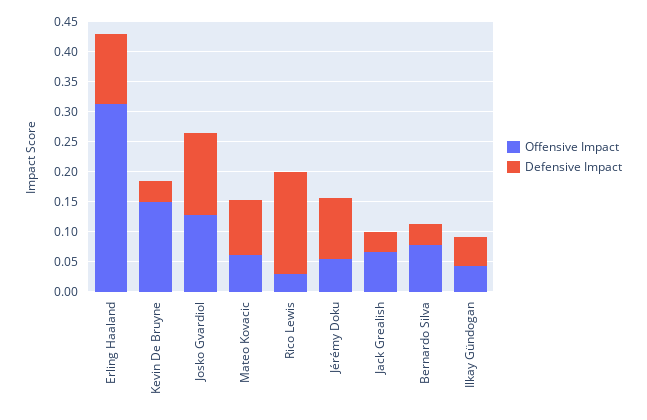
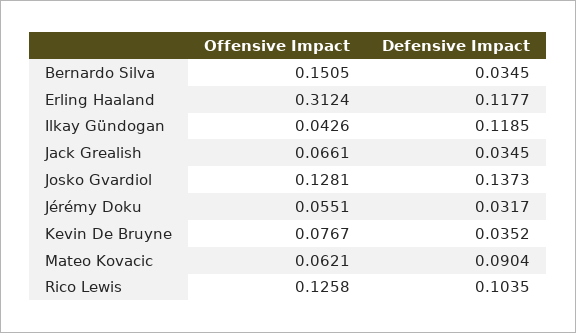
  {
    "Offensive Impact": {
      "Erling Haaland": 0.3124,
-     "Kevin De Bruyne": 0.15,
+     "Kevin De Bruyne": 0.0767,
      "Josko Gvardiol": 0.1281,
      "Mateo Kovacic": 0.0621,
-     "Rico Lewis": 0.025,
+     "Rico Lewis": 0.1258,
      "Jérémy Doku": 0.0551,
      "Jack Grealish": 0.0661,
-     "Bernardo Silva": 0.075,
+     "Bernardo Silva": 0.1505,
      "Ilkay Gündogan": 0.0426
    },
    "Defensive Impact": {
      "Erling Haaland": 0.1177,
      "Kevin De Bruyne": 0.0352,
      "Josko Gvardiol": 0.1373,
      "Mateo Kovacic": 0.0904,
-     "Rico Lewis": 0.175,
+     "Rico Lewis": 0.1035,
-     "Jérémy Doku": 0.1,
+     "Jérémy Doku": 0.0317,
      "Jack Grealish": 0.0345,
      "Bernardo Silva": 0.0345,
-     "Ilkay Gündogan": 0.05
+     "Ilkay Gündogan": 0.1185
    }
  }

